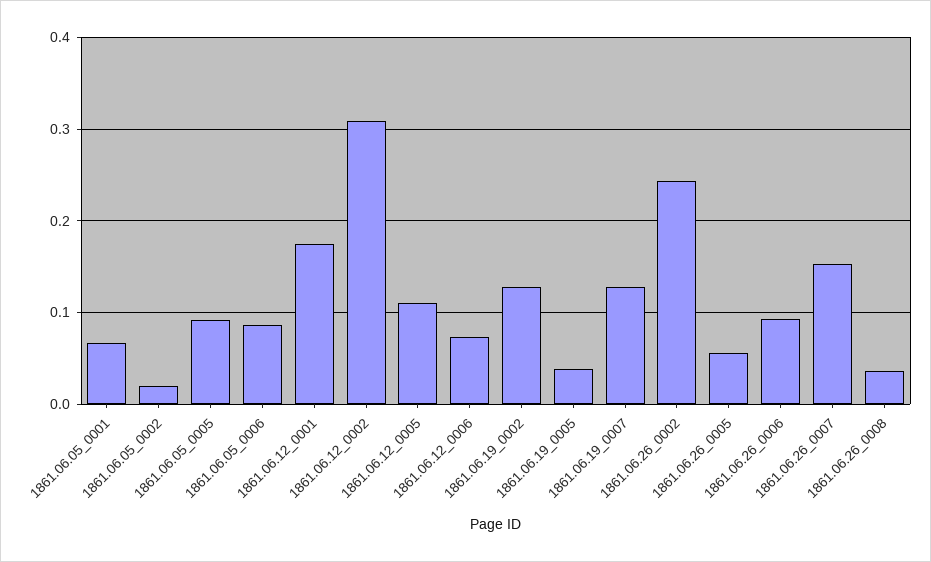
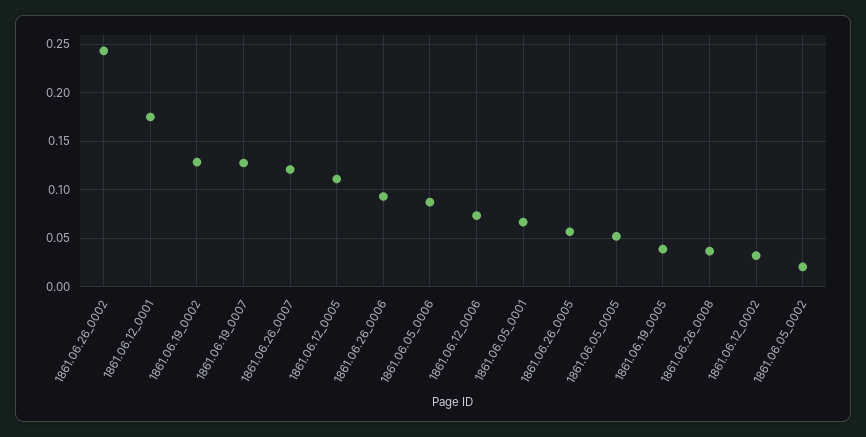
  {
    "1861.06.05_0001": 0.07,
    "1861.06.05_0002": 0.02,
-   "1861.06.05_0005": 0.09,
+   "1861.06.05_0005": 0.05,
    "1861.06.05_0006": 0.09,
    "1861.06.12_0001": 0.18,
-   "1861.06.12_0002": 0.31,
+   "1861.06.12_0002": 0.03,
    "1861.06.12_0005": 0.11,
    "1861.06.12_0006": 0.07,
    "1861.06.19_0002": 0.13,
    "1861.06.19_0005": 0.04,
    "1861.06.19_0007": 0.13,
    "1861.06.26_0002": 0.24,
    "1861.06.26_0005": 0.06,
    "1861.06.26_0006": 0.09,
-   "1861.06.26_0007": 0.15,
+   "1861.06.26_0007": 0.12,
    "1861.06.26_0008": 0.04
  }

